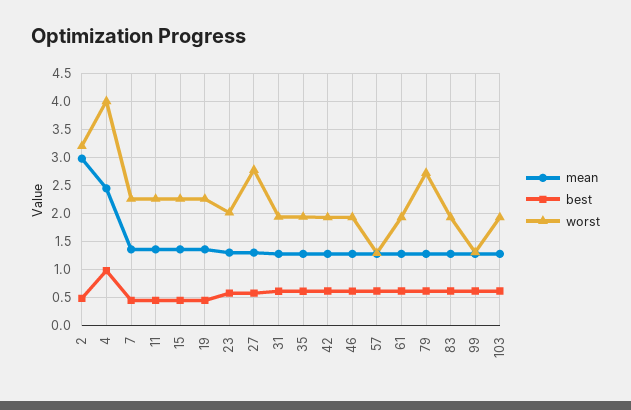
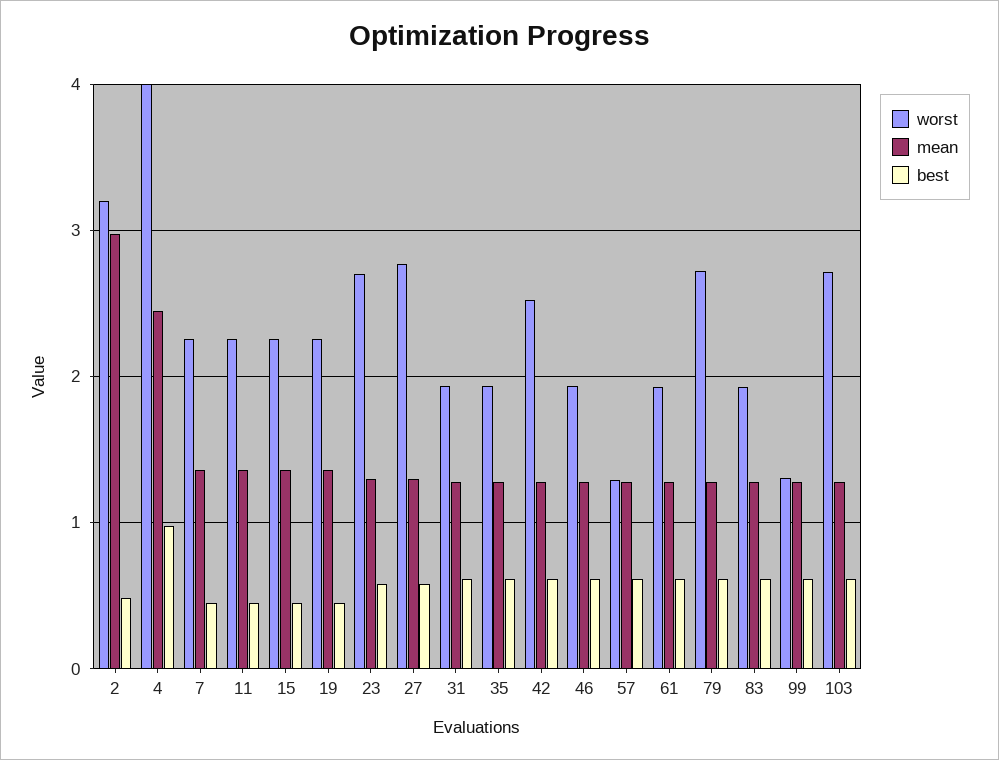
  {
    "mean": {
      "2": 3,
      "4": 2.4,
      "7": 1.4,
      "11": 1.4,
      "15": 1.4,
      "19": 1.4,
      "23": 1.3,
      "27": 1.3,
      "31": 1.3,
      "35": 1.3,
      "42": 1.3,
      "46": 1.3,
      "57": 1.3,
      "61": 1.3,
      "79": 1.3,
      "83": 1.3,
      "99": 1.3,
      "103": 1.3
    },
    "best": {
      "2": 0.5,
      "4": 1,
      "7": 0.4,
      "11": 0.4,
      "15": 0.4,
      "19": 0.4,
      "23": 0.6,
      "27": 0.6,
      "31": 0.6,
      "35": 0.6,
      "42": 0.6,
      "46": 0.6,
      "57": 0.6,
      "61": 0.6,
      "79": 0.6,
      "83": 0.6,
      "99": 0.6,
      "103": 0.6
    },
    "worst": {
      "2": 3.2,
      "4": 4,
      "7": 2.3,
      "11": 2.3,
      "15": 2.3,
      "19": 2.3,
-     "23": 2,
+     "23": 2.7,
      "27": 2.8,
      "31": 1.9,
      "35": 1.9,
-     "42": 2,
+     "42": 2.5,
      "46": 1.9,
      "57": 1.3,
      "61": 1.9,
      "79": 2.7,
      "83": 1.9,
      "99": 1.3,
-     "103": 2
+     "103": 2.7
    }
  }

